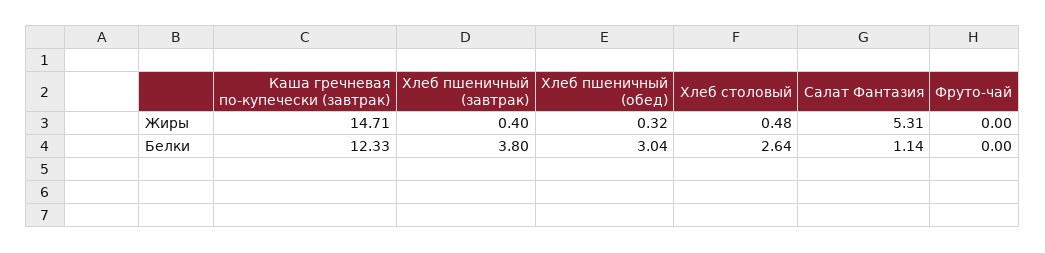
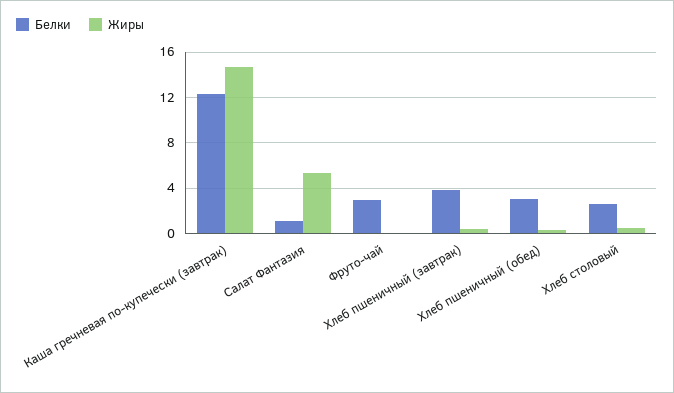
  {
    "Жиры": {
      "Каша гречневая по-купечески (завтрак)": 14.71,
      "Хлеб пшеничный (завтрак)": 0.4,
      "Хлеб пшеничный (обед)": 0.32,
      "Хлеб столовый": 0.48,
      "Салат Фантазия": 5.31,
      "Фруто-чай": 0
    },
    "Белки": {
      "Каша гречневая по-купечески (завтрак)": 12.33,
      "Хлеб пшеничный (завтрак)": 3.8,
      "Хлеб пшеничный (обед)": 3.04,
      "Хлеб столовый": 2.64,
      "Салат Фантазия": 1.14,
-     "Фруто-чай": 0
+     "Фруто-чай": 3
    }
  }

